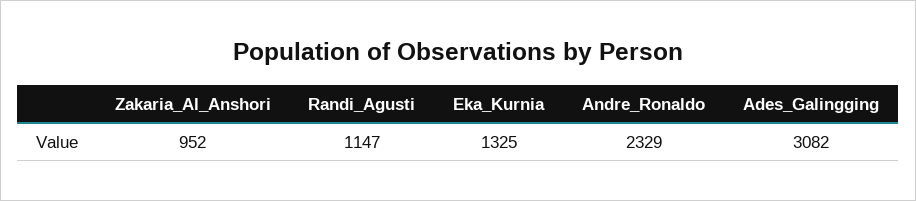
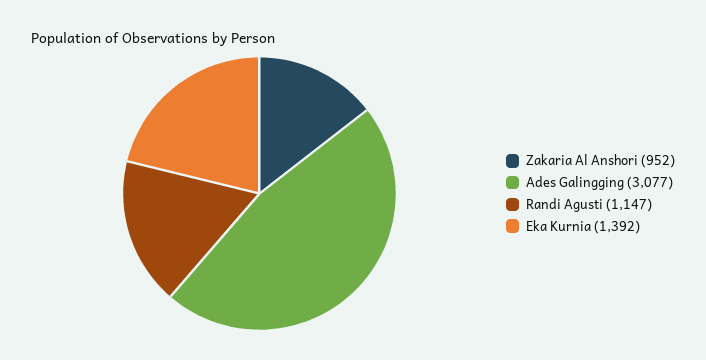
  {
    "Zakaria_Al_Anshori": 952,
    "Randi_Agusti": 1147,
-   "Eka_Kurnia": 1325,
+   "Eka_Kurnia": 1392,
-   "Andre_Ronaldo": 2329,
-   "Ades_Galingging": 3082
+   "Ades_Galingging": 3077
  }

